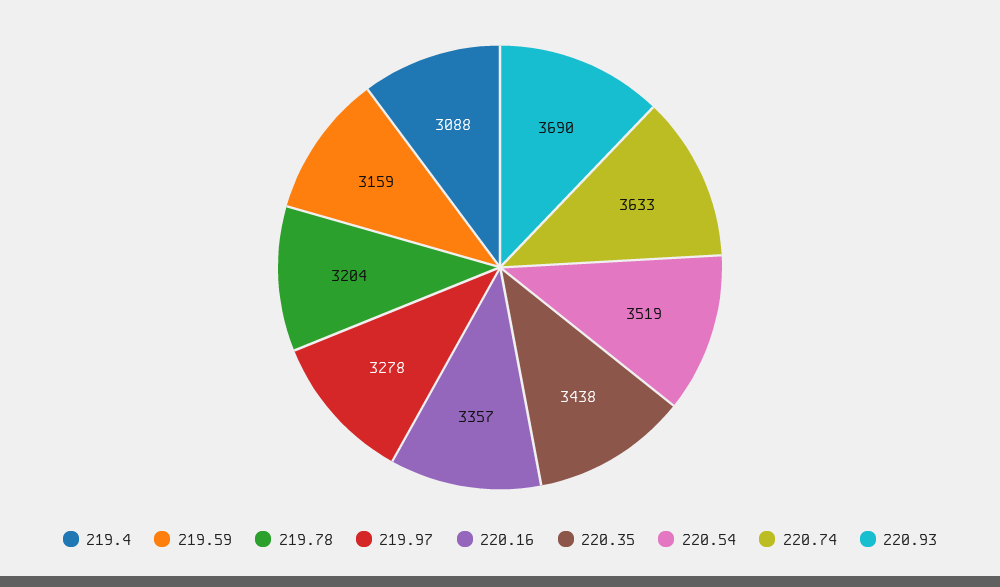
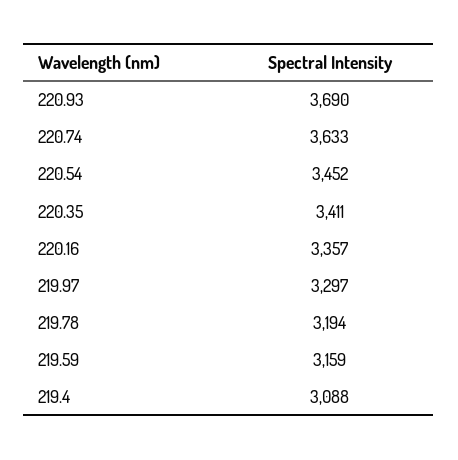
  {
    "219.4": 3088,
    "219.59": 3159,
-   "219.78": 3204,
+   "219.78": 3194,
-   "219.97": 3278,
+   "219.97": 3297,
    "220.16": 3357,
-   "220.35": 3438,
+   "220.35": 3411,
-   "220.54": 3519,
+   "220.54": 3452,
    "220.74": 3633,
    "220.93": 3690
  }

